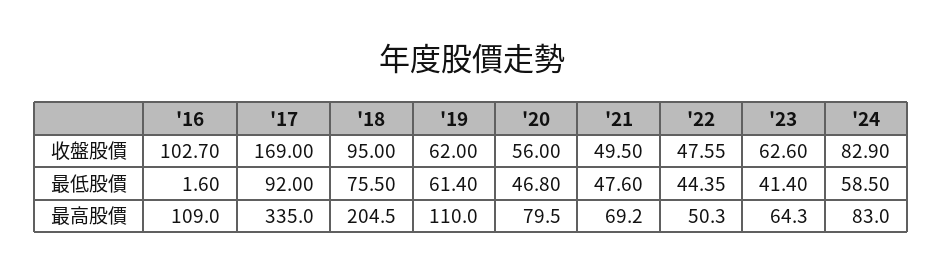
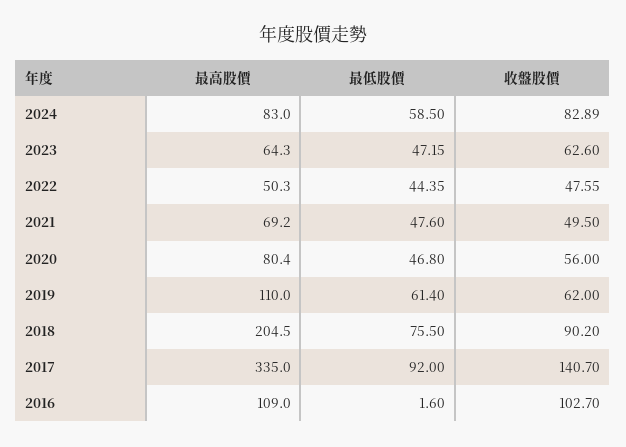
  {
    "'16": {
      "收盤股價": 102.7,
      "最低股價": 1.6,
      "最高股價": 109
    },
    "'17": {
-     "收盤股價": 169,
+     "收盤股價": 140.7,
      "最低股價": 92,
      "最高股價": 335
    },
    "'18": {
-     "收盤股價": 95,
+     "收盤股價": 90.2,
      "最低股價": 75.5,
      "最高股價": 204.5
    },
    "'19": {
      "收盤股價": 62,
      "最低股價": 61.4,
      "最高股價": 110
    },
    "'20": {
      "收盤股價": 56,
      "最低股價": 46.8,
-     "最高股價": 79.5
+     "最高股價": 80.4
    },
    "'21": {
      "收盤股價": 49.5,
      "最低股價": 47.6,
      "最高股價": 69.2
    },
    "'22": {
      "收盤股價": 47.55,
      "最低股價": 44.35,
      "最高股價": 50.3
    },
    "'23": {
      "收盤股價": 62.6,
-     "最低股價": 41.4,
+     "最低股價": 47.15,
      "最高股價": 64.3
    },
    "'24": {
-     "收盤股價": 82.9,
+     "收盤股價": 82.89,
      "最低股價": 58.5,
      "最高股價": 83
    }
  }

